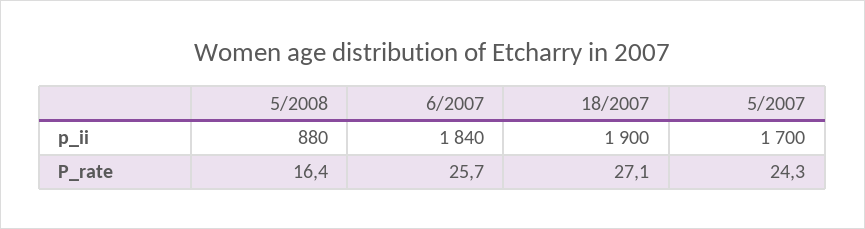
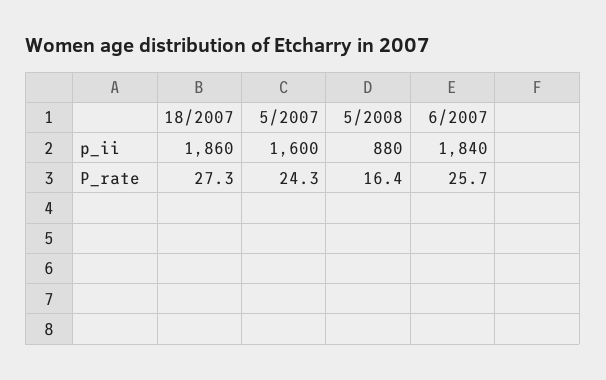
  {
    "5/2008": {
      "p_ii": 880,
      "P_rate": 16.4
    },
    "6/2007": {
      "p_ii": 1840,
      "P_rate": 25.7
    },
    "18/2007": {
-     "p_ii": 1900,
+     "p_ii": 1860,
-     "P_rate": 27.1
+     "P_rate": 27.3
    },
    "5/2007": {
-     "p_ii": 1700,
+     "p_ii": 1600,
      "P_rate": 24.3
    }
  }

